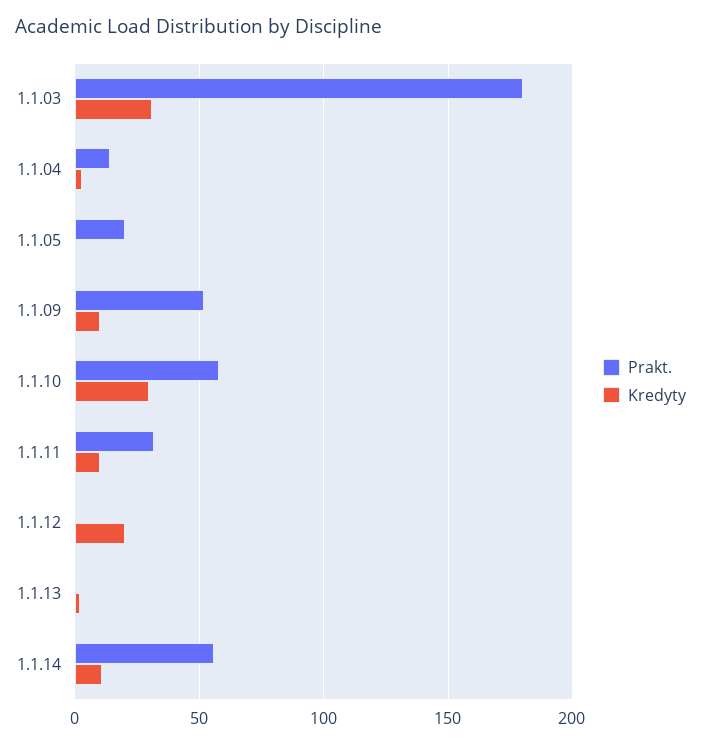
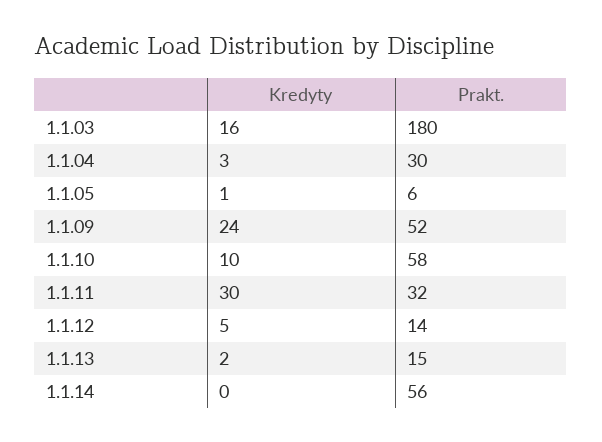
  {
    "Prakt.": {
      "1.1.03": 180,
-     "1.1.04": 15,
+     "1.1.04": 30,
-     "1.1.05": 20,
+     "1.1.05": 6,
      "1.1.09": 52,
      "1.1.10": 58,
      "1.1.11": 32,
-     "1.1.12": 0,
+     "1.1.12": 14,
-     "1.1.13": 0,
+     "1.1.13": 15,
      "1.1.14": 56
    },
    "Kredyty": {
-     "1.1.03": 30,
+     "1.1.03": 16,
      "1.1.04": 3,
      "1.1.05": 1,
-     "1.1.09": 10,
+     "1.1.09": 24,
-     "1.1.10": 30,
+     "1.1.10": 10,
-     "1.1.11": 10,
+     "1.1.11": 30,
-     "1.1.12": 20,
+     "1.1.12": 5,
      "1.1.13": 2,
-     "1.1.14": 10
+     "1.1.14": 0
    }
  }

